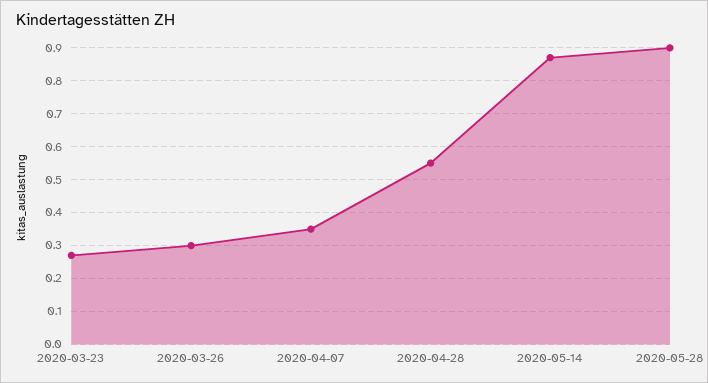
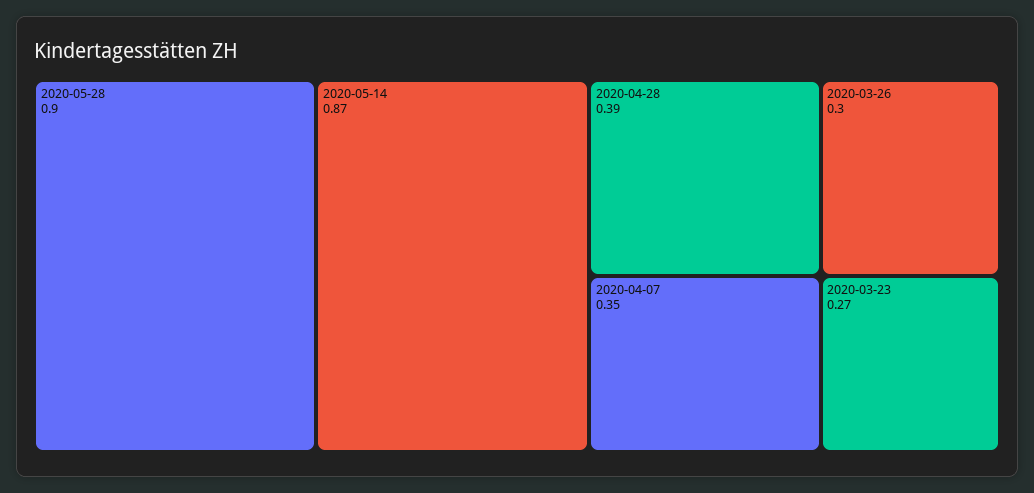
  {
    "2020-03-23": 0.27,
    "2020-03-26": 0.3,
    "2020-04-07": 0.35,
-   "2020-04-28": 0.55,
+   "2020-04-28": 0.39,
    "2020-05-14": 0.87,
    "2020-05-28": 0.9
  }

